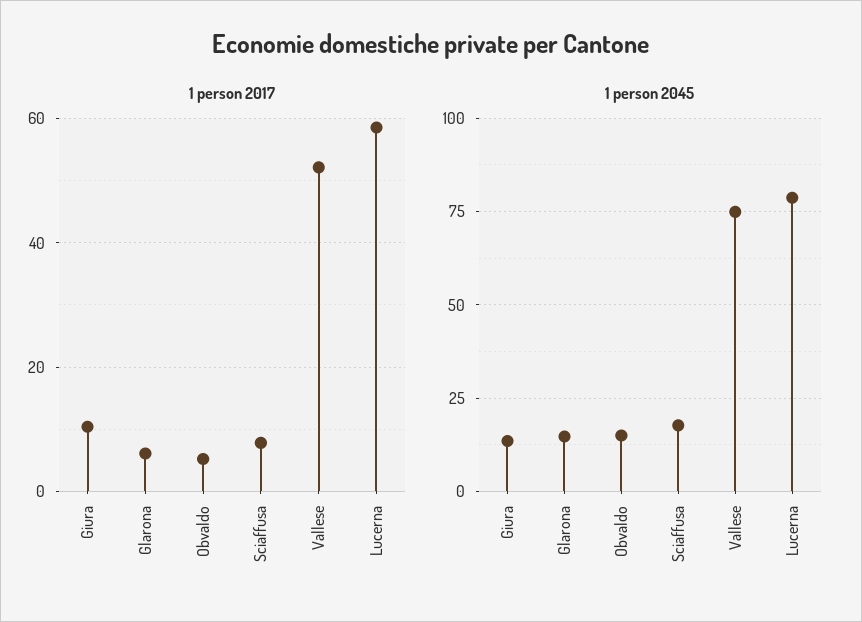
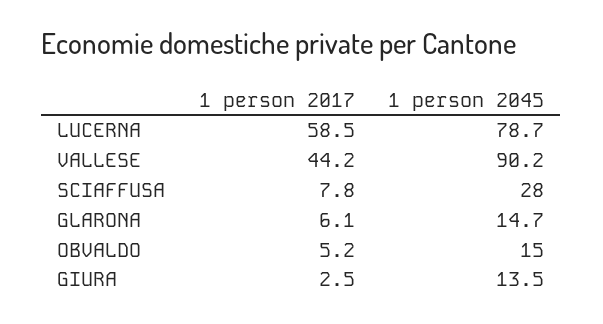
  {
    "1 person 2017": {
-     "Giura": 10,
+     "Giura": 2.5,
      "Glarona": 6.1,
      "Obvaldo": 5.2,
      "Sciaffusa": 7.8,
-     "Vallese": 52,
+     "Vallese": 44.2,
      "Lucerna": 58.5
    },
    "1 person 2045": {
      "Giura": 13.5,
      "Glarona": 14.7,
      "Obvaldo": 15,
-     "Sciaffusa": 17.5,
+     "Sciaffusa": 28,
-     "Vallese": 75,
+     "Vallese": 90.2,
      "Lucerna": 78.7
    }
  }

